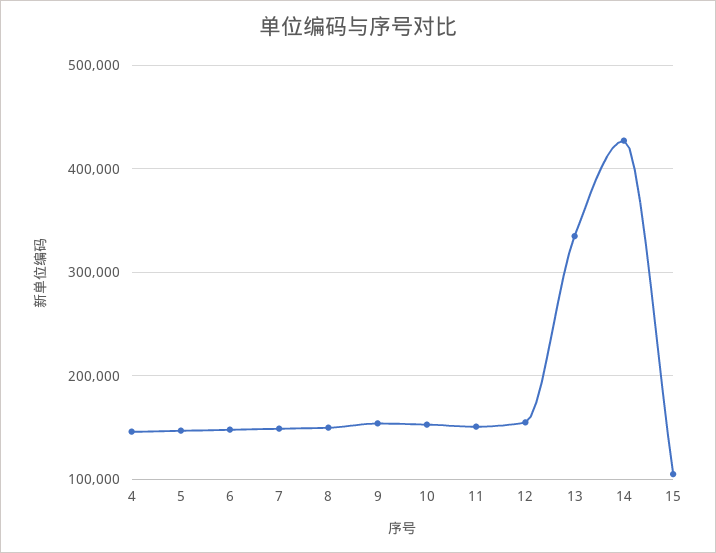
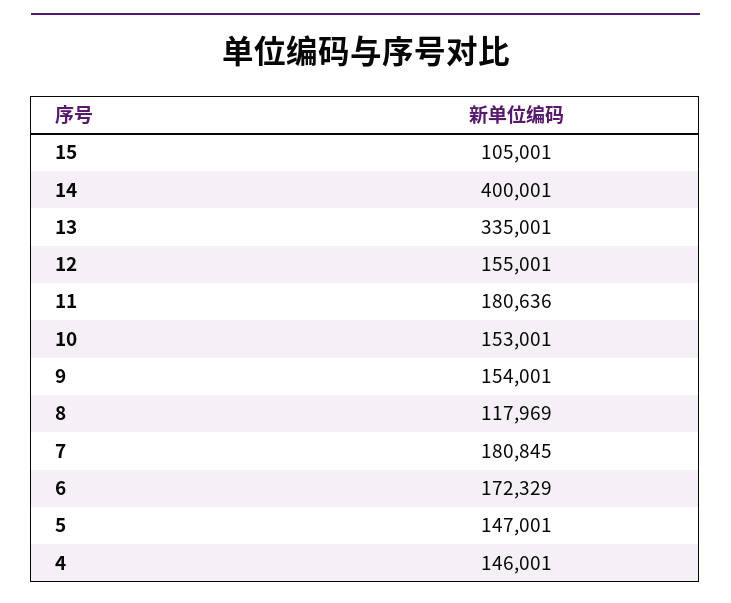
  {
    "4": 146001,
    "5": 147001,
-   "6": 150000,
+   "6": 172329,
-   "7": 150000,
+   "7": 180845,
-   "8": 150000,
+   "8": 117969,
    "9": 154001,
    "10": 153001,
-   "11": 150000,
+   "11": 180636,
    "12": 155001,
    "13": 335001,
-   "14": 430000,
+   "14": 400001,
    "15": 105001
  }

